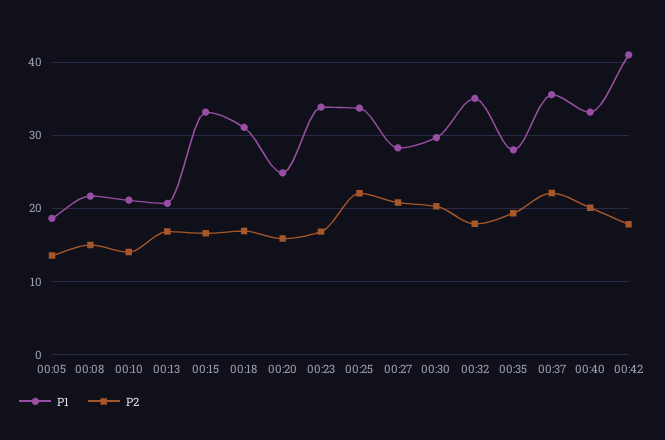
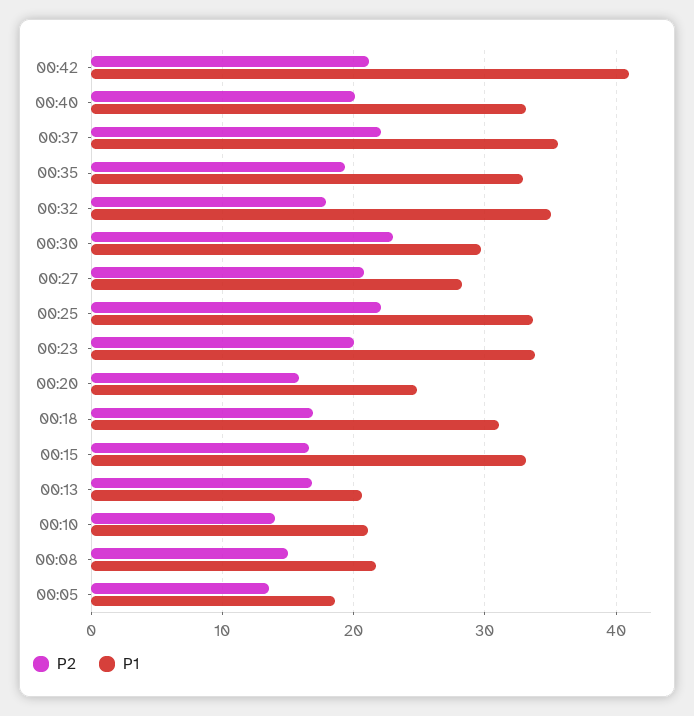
  {
    "P1": {
      "00:05": 19,
      "00:08": 22,
      "00:10": 21,
      "00:13": 21,
      "00:15": 33,
      "00:18": 31,
      "00:20": 25,
      "00:23": 34,
      "00:25": 34,
      "00:27": 28,
      "00:30": 30,
      "00:32": 35,
-     "00:35": 28,
+     "00:35": 33,
      "00:37": 36,
      "00:40": 33,
      "00:42": 41
    },
    "P2": {
      "00:05": 14,
      "00:08": 15,
      "00:10": 14,
      "00:13": 17,
      "00:15": 17,
      "00:18": 17,
      "00:20": 16,
-     "00:23": 17,
+     "00:23": 20,
      "00:25": 22,
      "00:27": 21,
-     "00:30": 20,
+     "00:30": 23,
      "00:32": 18,
      "00:35": 19,
      "00:37": 22,
      "00:40": 20,
-     "00:42": 18
+     "00:42": 21
    }
  }

